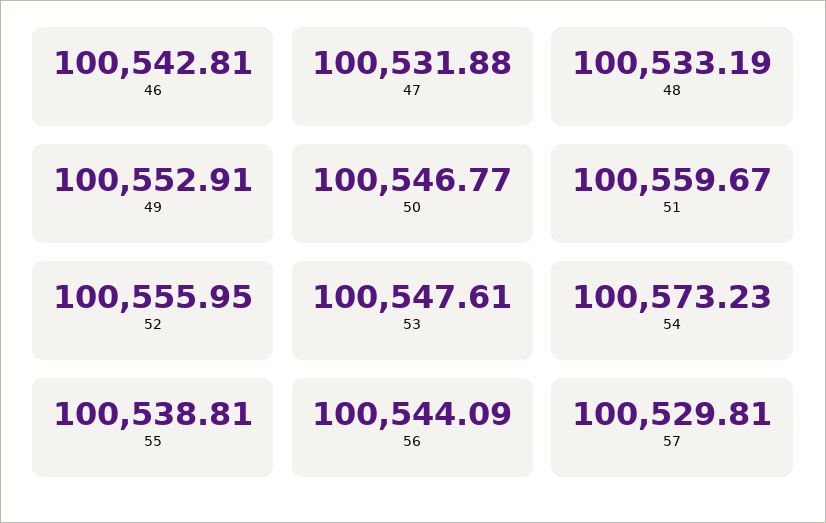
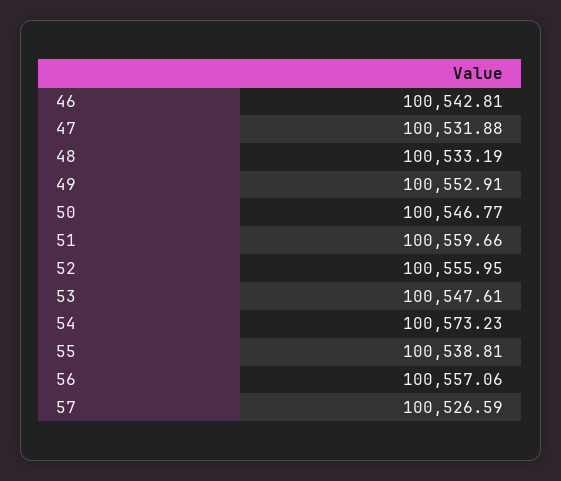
  {
    "46": 100542.81,
    "47": 100531.88,
    "48": 100533.19,
    "49": 100552.91,
    "50": 100546.77,
-   "51": 100559.67,
+   "51": 100559.66,
    "52": 100555.95,
    "53": 100547.61,
    "54": 100573.23,
    "55": 100538.81,
-   "56": 100544.09,
+   "56": 100557.06,
-   "57": 100529.81
+   "57": 100526.59
  }

